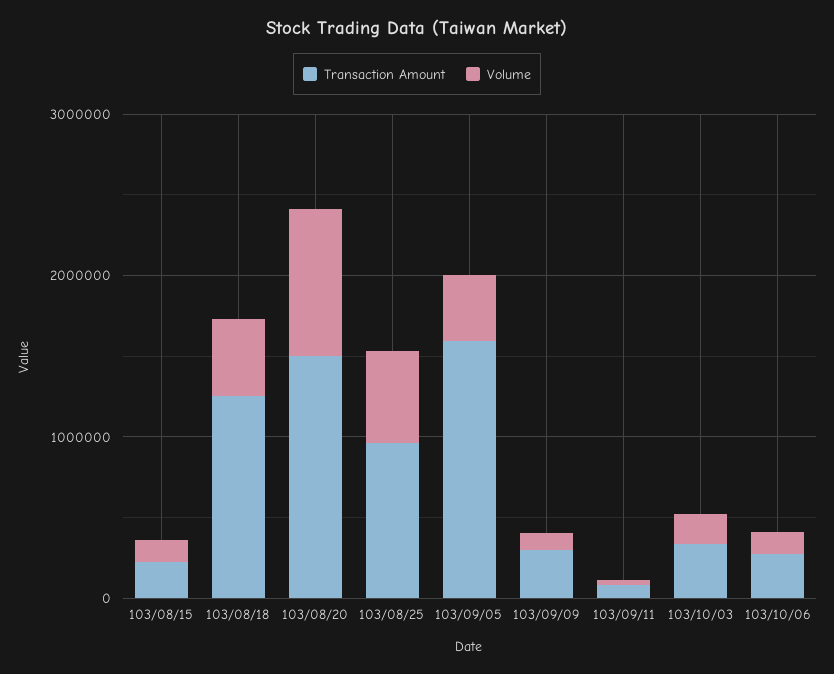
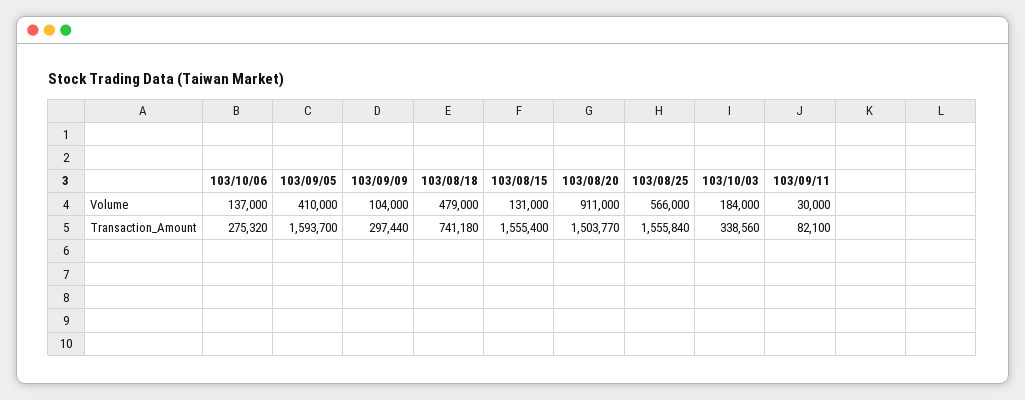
  {
    "Transaction Amount": {
-     "103/08/15": 200000,
+     "103/08/15": 1555400,
-     "103/08/18": 1200000,
+     "103/08/18": 741180,
      "103/08/20": 1503770,
-     "103/08/25": 1000000,
+     "103/08/25": 1555840,
      "103/09/05": 1593700,
      "103/09/09": 297440,
      "103/09/11": 82100,
      "103/10/03": 338560,
      "103/10/06": 275320
    },
    "Volume": {
      "103/08/15": 131000,
      "103/08/18": 479000,
      "103/08/20": 911000,
      "103/08/25": 566000,
      "103/09/05": 410000,
      "103/09/09": 104000,
      "103/09/11": 30000,
      "103/10/03": 184000,
      "103/10/06": 137000
    }
  }

